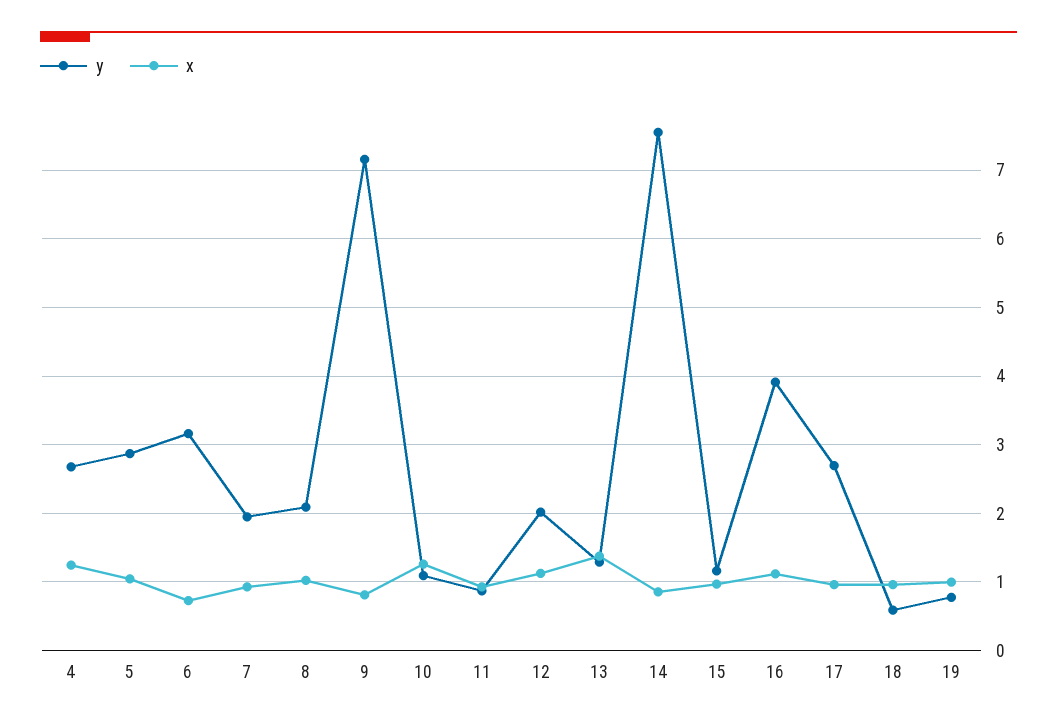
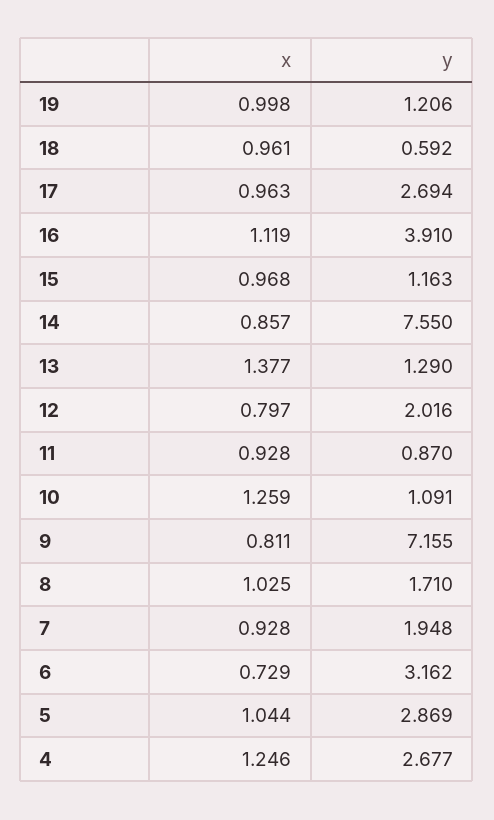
  {
    "y": {
      "4": 2.677,
      "5": 2.869,
      "6": 3.162,
      "7": 1.948,
-     "8": 2.1,
+     "8": 1.71,
      "9": 7.155,
      "10": 1.091,
      "11": 0.87,
      "12": 2.016,
      "13": 1.29,
      "14": 7.55,
      "15": 1.163,
      "16": 3.91,
      "17": 2.694,
      "18": 0.592,
-     "19": 0.8
+     "19": 1.206
    },
    "x": {
      "4": 1.246,
      "5": 1.044,
      "6": 0.729,
      "7": 0.928,
      "8": 1.025,
      "9": 0.811,
      "10": 1.259,
      "11": 0.928,
-     "12": 1.1,
+     "12": 0.797,
      "13": 1.377,
      "14": 0.857,
      "15": 0.968,
      "16": 1.119,
      "17": 0.963,
      "18": 0.961,
      "19": 0.998
    }
  }

